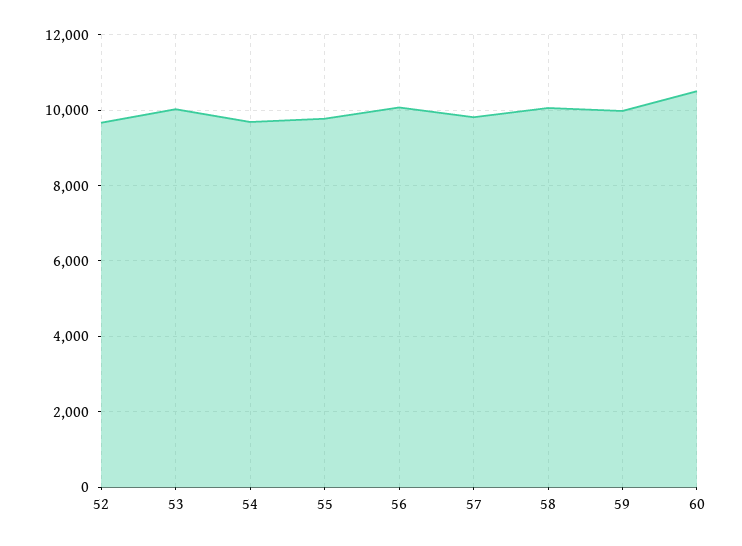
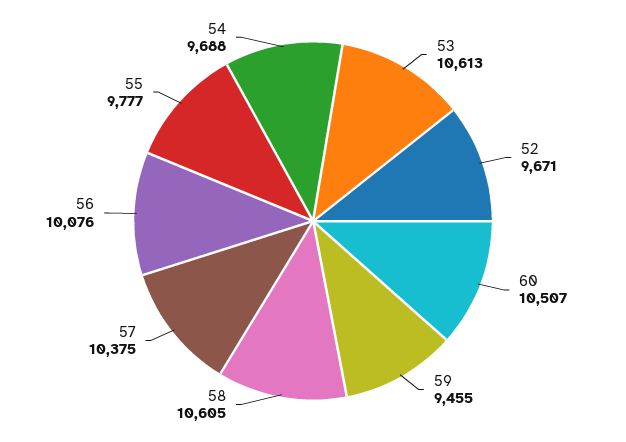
  {
    "52": 9671,
-   "53": 10000,
+   "53": 10613,
    "54": 9688,
    "55": 9777,
    "56": 10076,
-   "57": 9800,
+   "57": 10375,
-   "58": 10000,
+   "58": 10605,
-   "59": 10000,
+   "59": 9455,
    "60": 10507
  }

